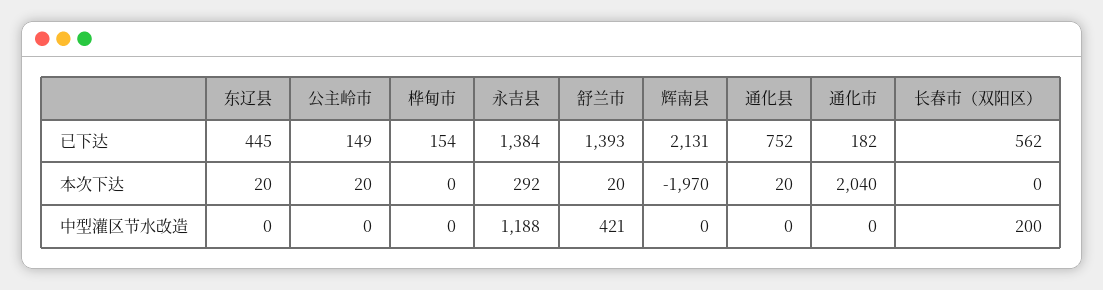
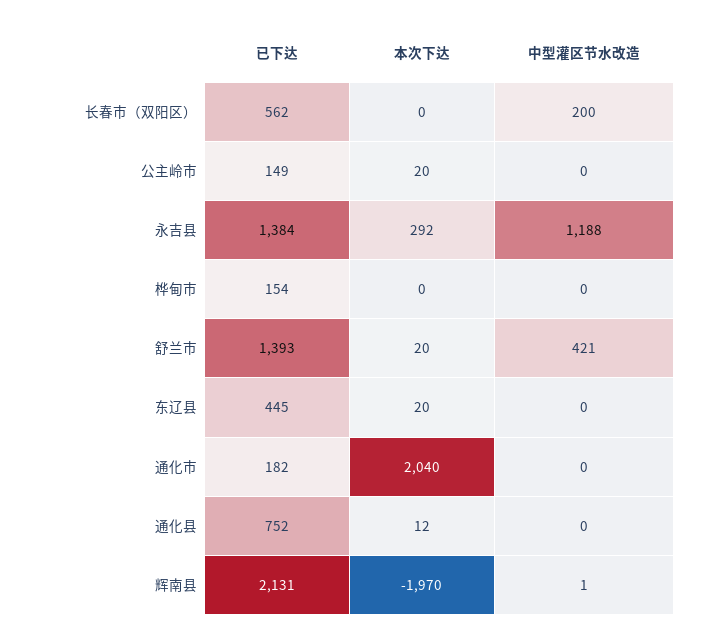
  {
    "东辽县": {
      "已下达": 445,
      "本次下达": 20,
      "中型灌区节水改造": 0
    },
    "公主岭市": {
      "已下达": 149,
      "本次下达": 20,
      "中型灌区节水改造": 0
    },
    "桦甸市": {
      "已下达": 154,
      "本次下达": 0,
      "中型灌区节水改造": 0
    },
    "永吉县": {
      "已下达": 1384,
      "本次下达": 292,
      "中型灌区节水改造": 1188
    },
    "舒兰市": {
      "已下达": 1393,
      "本次下达": 20,
      "中型灌区节水改造": 421
    },
    "辉南县": {
      "已下达": 2131,
      "本次下达": -1970,
-     "中型灌区节水改造": 0
+     "中型灌区节水改造": 1
    },
    "通化县": {
      "已下达": 752,
-     "本次下达": 20,
+     "本次下达": 12,
      "中型灌区节水改造": 0
    },
    "通化市": {
      "已下达": 182,
      "本次下达": 2040,
      "中型灌区节水改造": 0
    },
    "长春市（双阳区）": {
      "已下达": 562,
      "本次下达": 0,
      "中型灌区节水改造": 200
    }
  }

